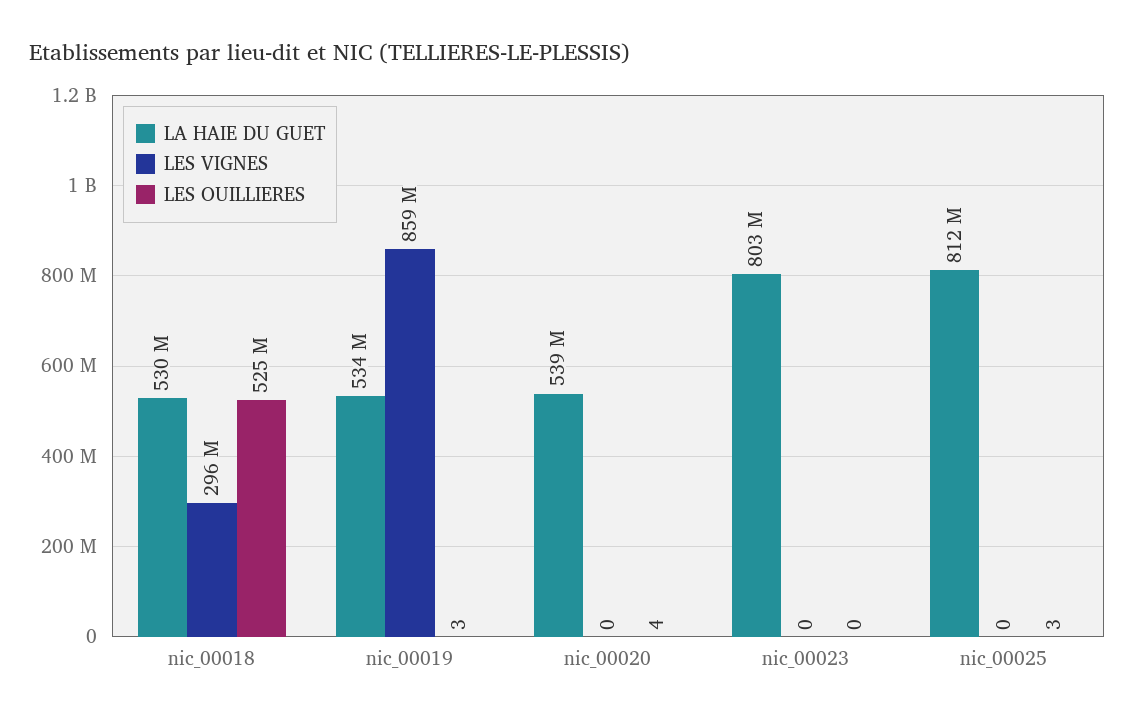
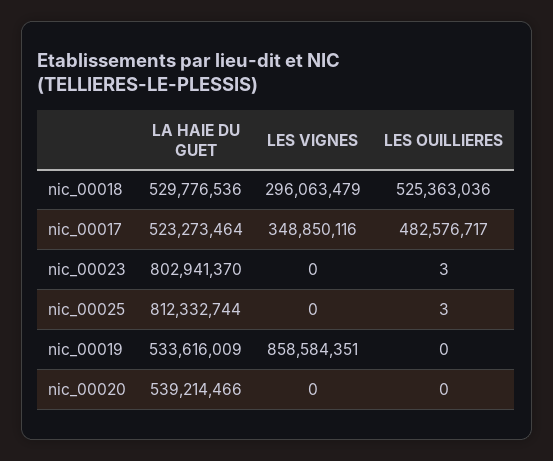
  {
    "LA HAIE DU GUET": {
      "nic_00018": 529776536,
      "nic_00019": 533616009,
      "nic_00020": 539214466,
      "nic_00023": 802941370,
-     "nic_00025": 812332744
+     "nic_00025": 812332744,
+     "nic_00017": 523273464
    },
    "LES VIGNES": {
      "nic_00018": 296063479,
      "nic_00019": 858584351,
      "nic_00020": 0,
      "nic_00023": 0,
-     "nic_00025": 0
+     "nic_00025": 0,
+     "nic_00017": 348850116
    },
    "LES OUILLIERES": {
      "nic_00018": 525363036,
-     "nic_00019": 3,
+     "nic_00019": 0,
-     "nic_00020": 4,
+     "nic_00020": 0,
-     "nic_00023": 0,
+     "nic_00023": 3,
-     "nic_00025": 3
+     "nic_00025": 3,
+     "nic_00017": 482576717
    }
  }

